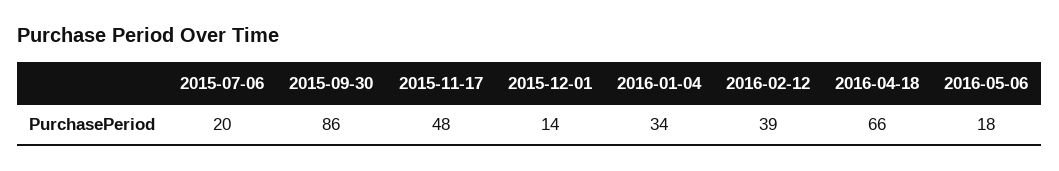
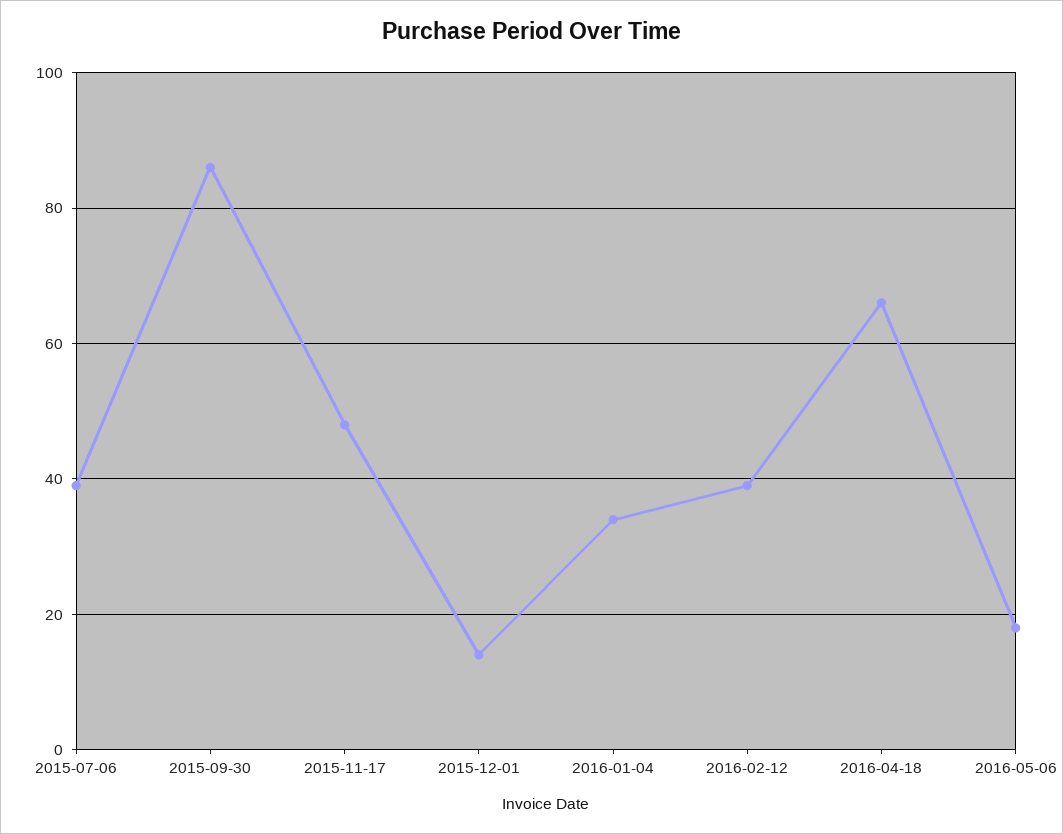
  {
-   "2015-07-06": 20,
+   "2015-07-06": 40,
    "2015-09-30": 86,
    "2015-11-17": 48,
    "2015-12-01": 14,
    "2016-01-04": 34,
    "2016-02-12": 39,
    "2016-04-18": 66,
    "2016-05-06": 18
  }

